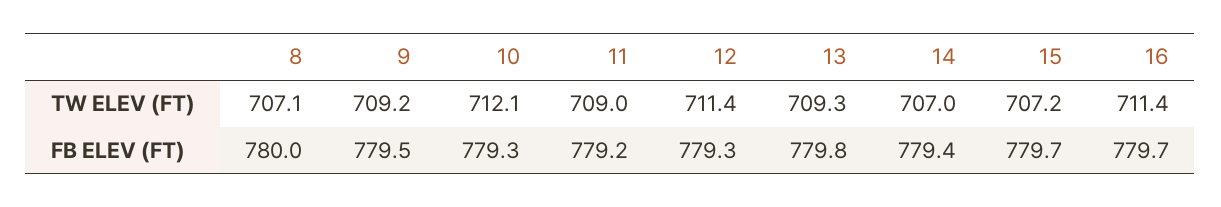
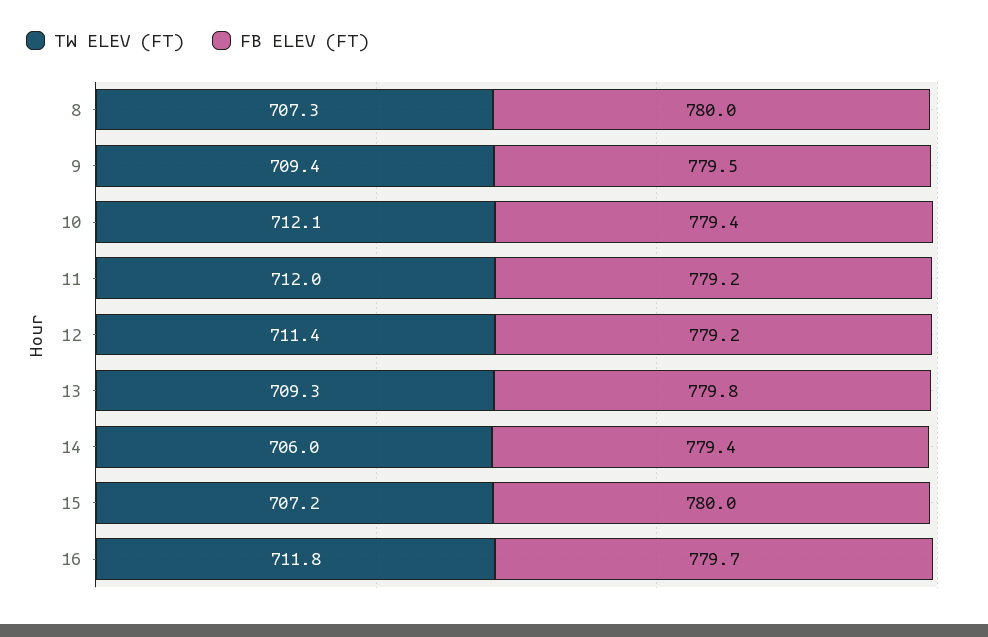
  {
    "TW ELEV (FT)": {
-     "8": 707.1,
+     "8": 707.3,
-     "9": 709.2,
+     "9": 709.4,
      "10": 712.1,
-     "11": 709,
+     "11": 712,
      "12": 711.4,
      "13": 709.3,
-     "14": 707,
+     "14": 706,
      "15": 707.2,
-     "16": 711.4
+     "16": 711.8
    },
    "FB ELEV (FT)": {
      "8": 780,
      "9": 779.5,
-     "10": 779.3,
+     "10": 779.4,
      "11": 779.2,
-     "12": 779.3,
+     "12": 779.2,
      "13": 779.8,
      "14": 779.4,
-     "15": 779.7,
+     "15": 780,
      "16": 779.7
    }
  }

